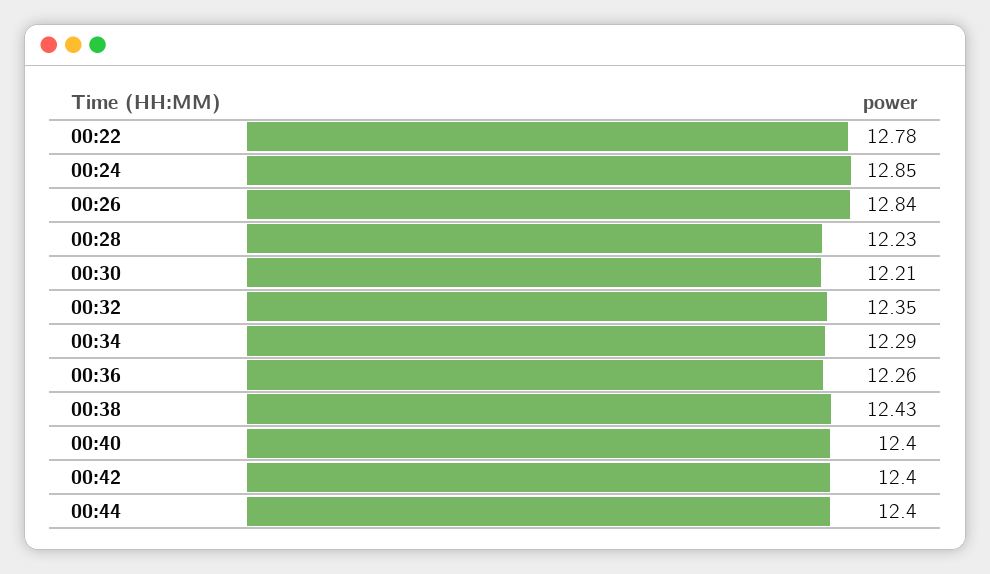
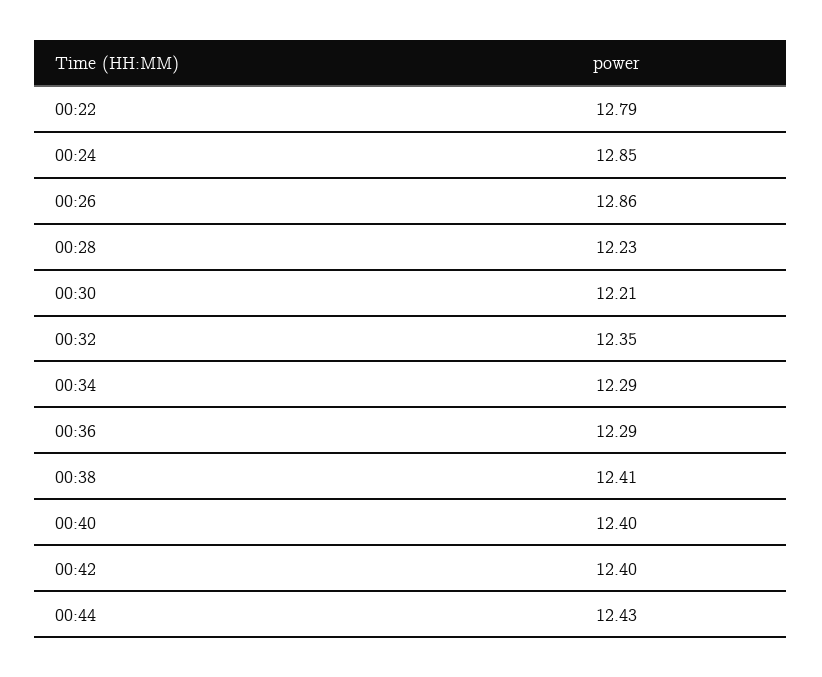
  {
-   "00:22": 12.78,
+   "00:22": 12.79,
    "00:24": 12.85,
-   "00:26": 12.84,
+   "00:26": 12.86,
    "00:28": 12.23,
    "00:30": 12.21,
    "00:32": 12.35,
    "00:34": 12.29,
-   "00:36": 12.26,
+   "00:36": 12.29,
-   "00:38": 12.43,
+   "00:38": 12.41,
    "00:40": 12.4,
    "00:42": 12.4,
-   "00:44": 12.4
+   "00:44": 12.43
  }

